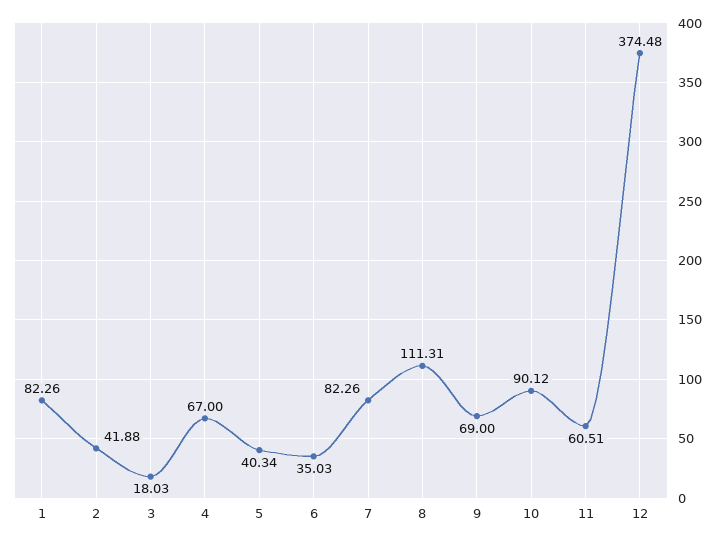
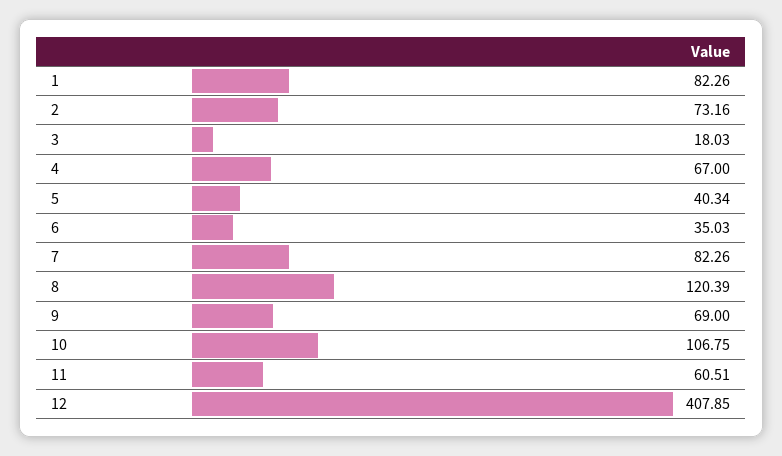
  {
    "1": 82.26,
-   "2": 41.88,
+   "2": 73.16,
    "3": 18.03,
    "4": 67,
    "5": 40.34,
    "6": 35.03,
    "7": 82.26,
-   "8": 111.31,
+   "8": 120.39,
    "9": 69,
-   "10": 90.12,
+   "10": 106.75,
    "11": 60.51,
-   "12": 374.48
+   "12": 407.85
  }

